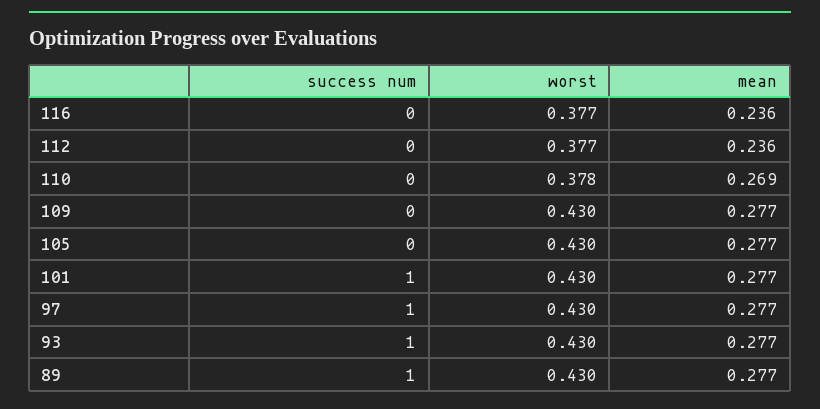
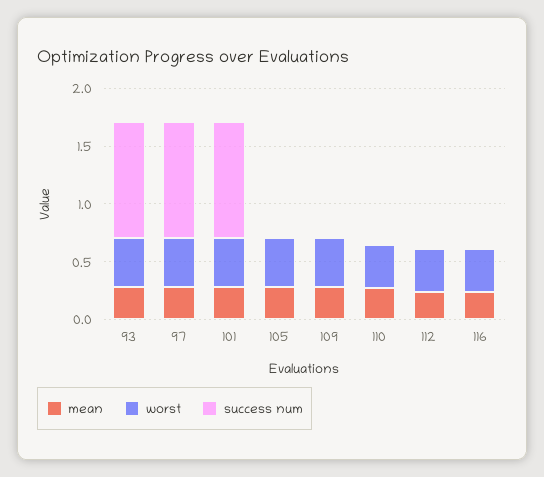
  {
    "success num": {
      "116": 0,
      "112": 0,
      "110": 0,
      "109": 0,
      "105": 0,
      "101": 1,
      "97": 1,
-     "93": 1,
+     "93": 1
-     "89": 1
    },
    "worst": {
      "116": 0.377,
      "112": 0.377,
      "110": 0.378,
      "109": 0.43,
      "105": 0.43,
      "101": 0.43,
      "97": 0.43,
-     "93": 0.43,
+     "93": 0.43
-     "89": 0.43
    },
    "mean": {
      "116": 0.236,
      "112": 0.236,
      "110": 0.269,
      "109": 0.277,
      "105": 0.277,
      "101": 0.277,
      "97": 0.277,
-     "93": 0.277,
+     "93": 0.277
-     "89": 0.277
    }
  }

